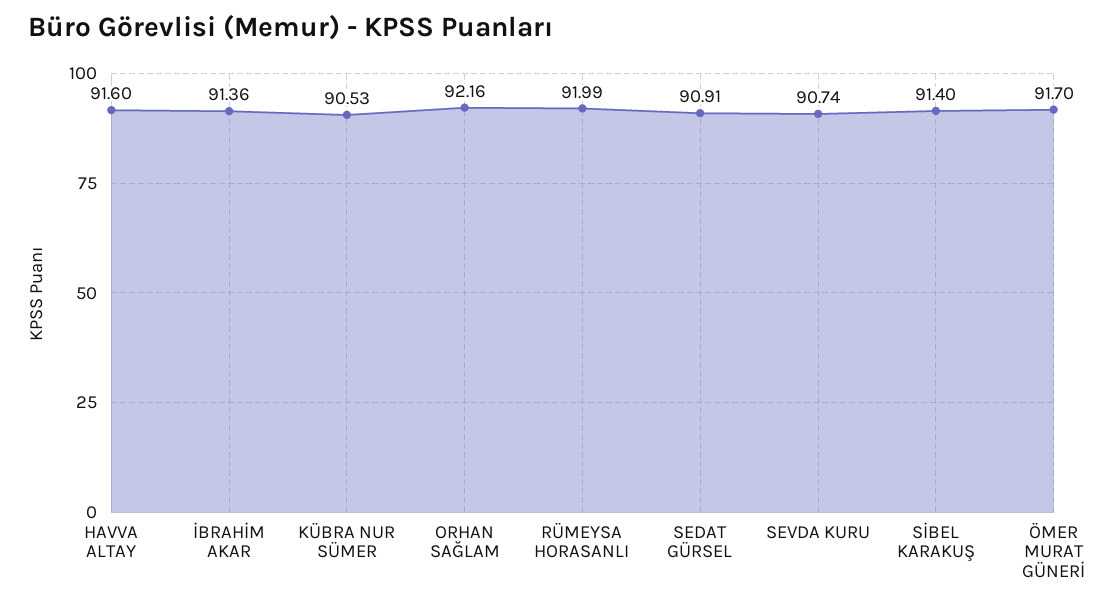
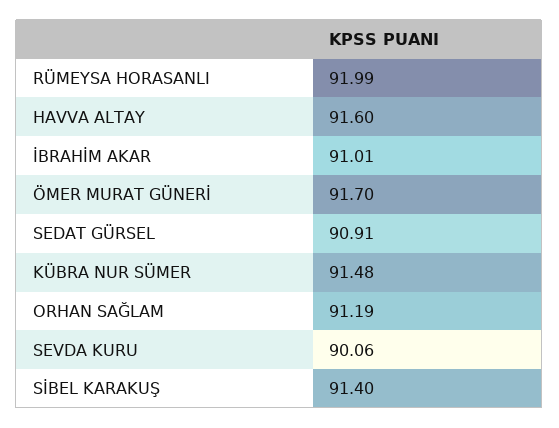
  {
    "HAVVA ALTAY": 91.6,
-   "İBRAHİM AKAR": 91.36,
+   "İBRAHİM AKAR": 91.01,
-   "KÜBRA NUR SÜMER": 90.53,
+   "KÜBRA NUR SÜMER": 91.48,
-   "ORHAN SAĞLAM": 92.16,
+   "ORHAN SAĞLAM": 91.19,
    "RÜMEYSA HORASANLI": 91.99,
    "SEDAT GÜRSEL": 90.91,
-   "SEVDA KURU": 90.74,
+   "SEVDA KURU": 90.06,
    "SİBEL KARAKUŞ": 91.4,
    "ÖMER MURAT GÜNERİ": 91.7
  }

